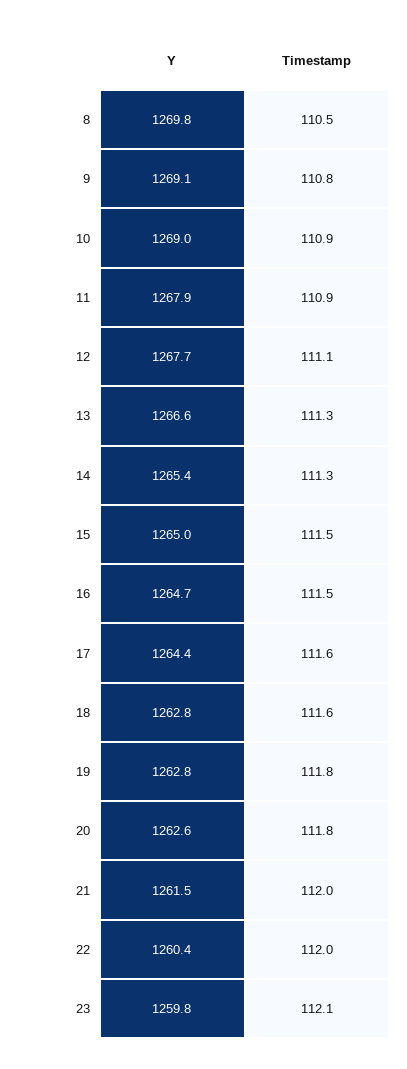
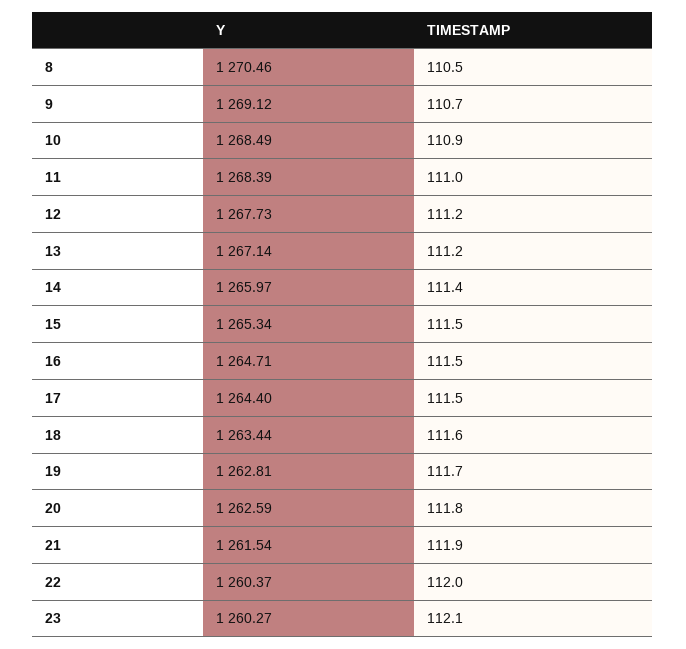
  {
    "Y": {
-     "8": 1269.8,
+     "8": 1270.46,
      "9": 1269.12,
-     "10": 1269,
+     "10": 1268.49,
-     "11": 1267.9,
+     "11": 1268.39,
      "12": 1267.73,
-     "13": 1266.6,
+     "13": 1267.14,
-     "14": 1265.4,
+     "14": 1265.97,
-     "15": 1265,
+     "15": 1265.34,
      "16": 1264.71,
      "17": 1264.4,
-     "18": 1262.8,
+     "18": 1263.44,
      "19": 1262.81,
      "20": 1262.59,
      "21": 1261.54,
      "22": 1260.37,
-     "23": 1259.8
+     "23": 1260.27
    },
    "Timestamp": {
      "8": 110.5,
-     "9": 110.8,
+     "9": 110.7,
      "10": 110.9,
-     "11": 110.9,
+     "11": 111,
-     "12": 111.1,
+     "12": 111.2,
-     "13": 111.3,
+     "13": 111.2,
-     "14": 111.3,
+     "14": 111.4,
      "15": 111.5,
      "16": 111.5,
-     "17": 111.6,
+     "17": 111.5,
      "18": 111.6,
-     "19": 111.8,
+     "19": 111.7,
      "20": 111.8,
-     "21": 112,
+     "21": 111.9,
      "22": 112,
      "23": 112.1
    }
  }

